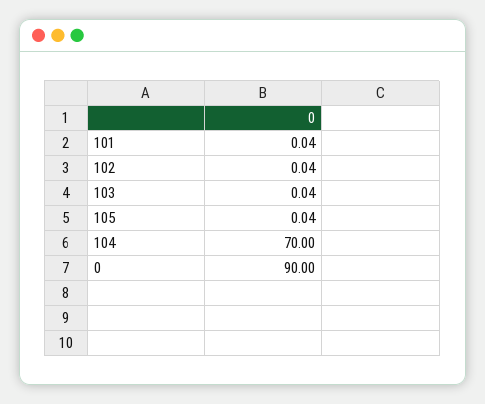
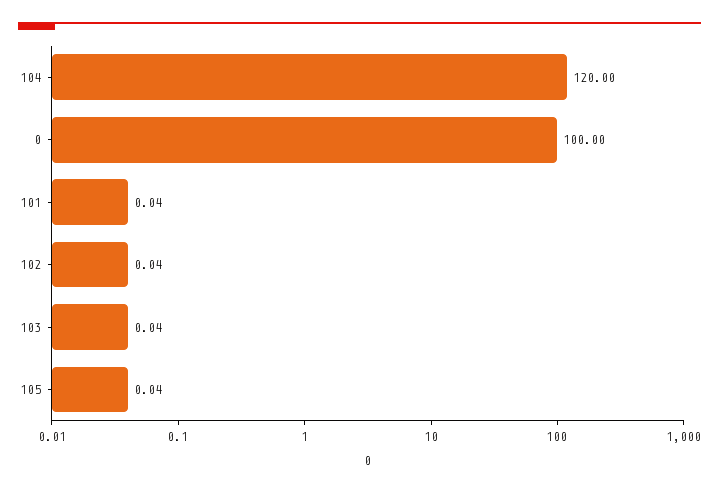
  {
    "101": 0.04,
    "102": 0.04,
    "103": 0.04,
    "105": 0.04,
-   "104": 70,
+   "104": 120,
-   "0": 90
+   "0": 100
  }

